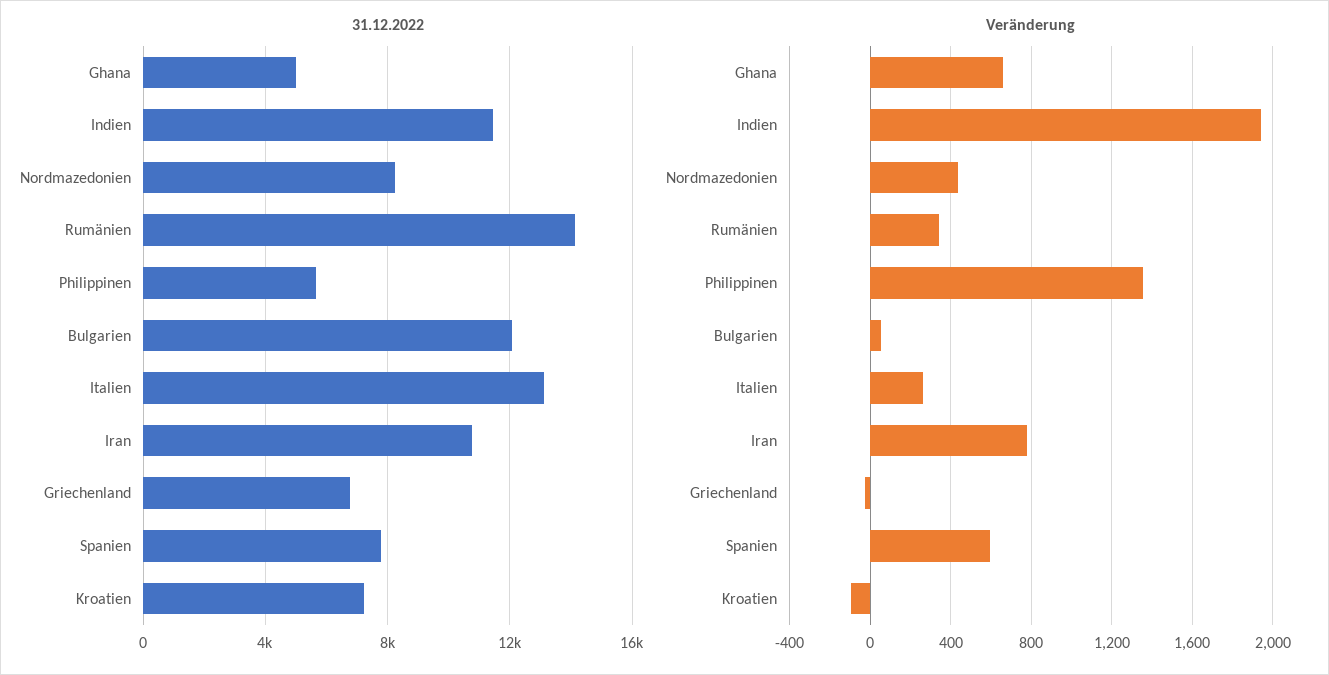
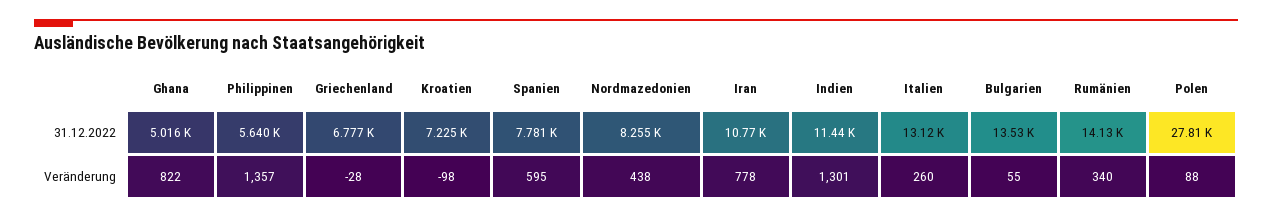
  {
    "31.12.2022": {
      "Ghana": 5016,
      "Indien": 11440,
      "Nordmazedonien": 8255,
      "Rumänien": 14130,
      "Philippinen": 5640,
-     "Bulgarien": 12000,
+     "Bulgarien": 13530,
      "Italien": 13120,
      "Iran": 10770,
      "Griechenland": 6777,
      "Spanien": 7781,
-     "Kroatien": 7225
+     "Kroatien": 7225,
+     "Polen": 27810
    },
    "Veränderung": {
-     "Ghana": 650,
+     "Ghana": 822,
-     "Indien": 1950,
+     "Indien": 1301,
      "Nordmazedonien": 438,
      "Rumänien": 340,
      "Philippinen": 1357,
      "Bulgarien": 55,
      "Italien": 260,
      "Iran": 778,
      "Griechenland": -28,
      "Spanien": 595,
-     "Kroatien": -98
+     "Kroatien": -98,
+     "Polen": 88
    }
  }

